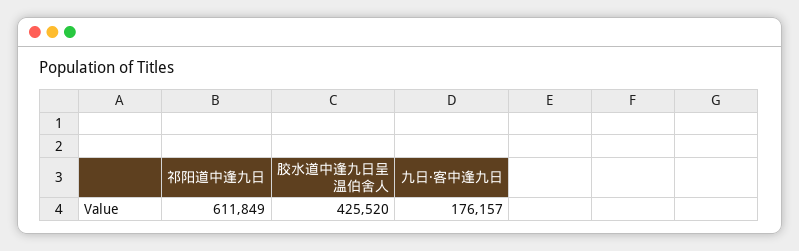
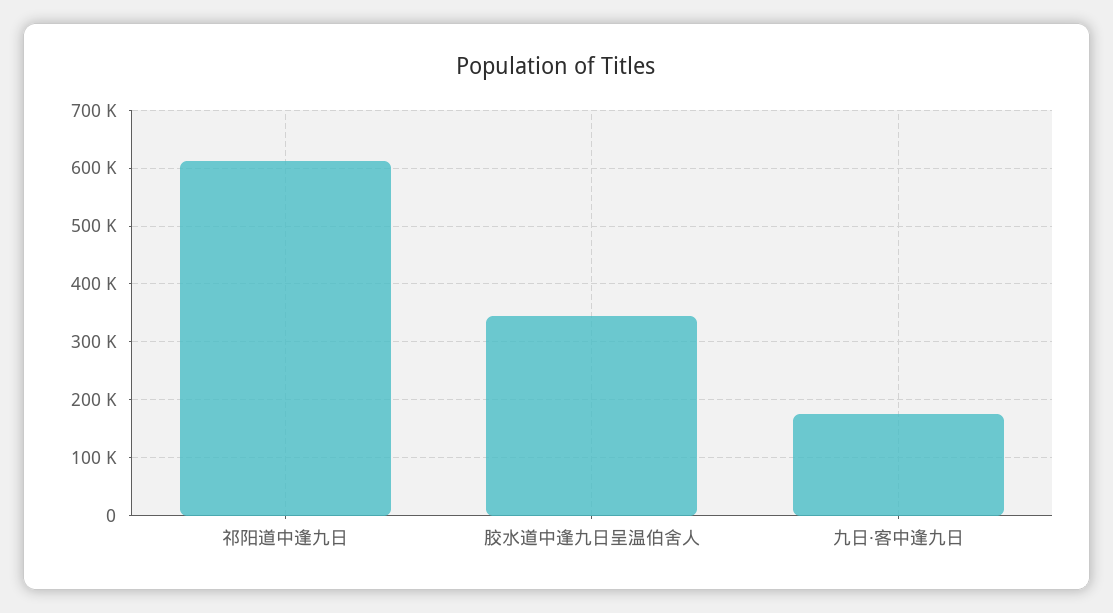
  {
    "祁阳道中逢九日": 611849,
-   "胶水道中逢九日呈温伯舍人": 425520,
+   "胶水道中逢九日呈温伯舍人": 340000,
    "九日·客中逢九日": 176157
  }

